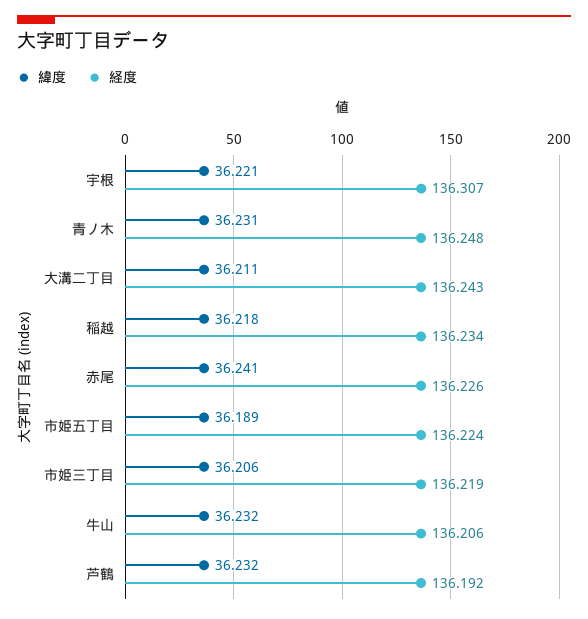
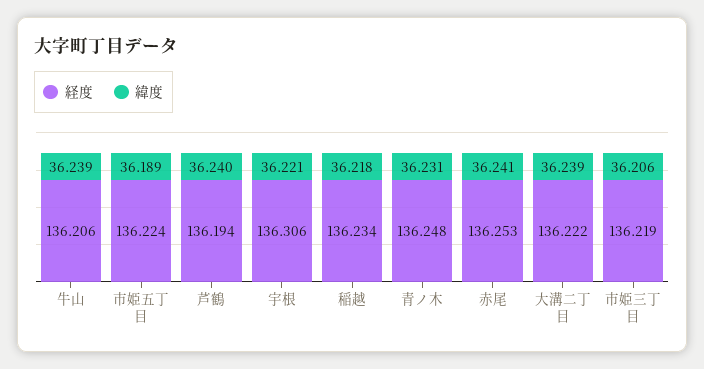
  {
    "緯度": {
      "宇根": 36.221,
      "青ノ木": 36.231,
-     "大溝二丁目": 36.211,
+     "大溝二丁目": 36.239,
      "稲越": 36.218,
      "赤尾": 36.241,
      "市姫五丁目": 36.189,
      "市姫三丁目": 36.206,
-     "牛山": 36.232,
+     "牛山": 36.239,
-     "芦鶴": 36.232
+     "芦鶴": 36.24
    },
    "経度": {
-     "宇根": 136.307,
+     "宇根": 136.306,
      "青ノ木": 136.248,
-     "大溝二丁目": 136.243,
+     "大溝二丁目": 136.222,
      "稲越": 136.234,
-     "赤尾": 136.226,
+     "赤尾": 136.253,
      "市姫五丁目": 136.224,
      "市姫三丁目": 136.219,
      "牛山": 136.206,
-     "芦鶴": 136.192
+     "芦鶴": 136.194
    }
  }

